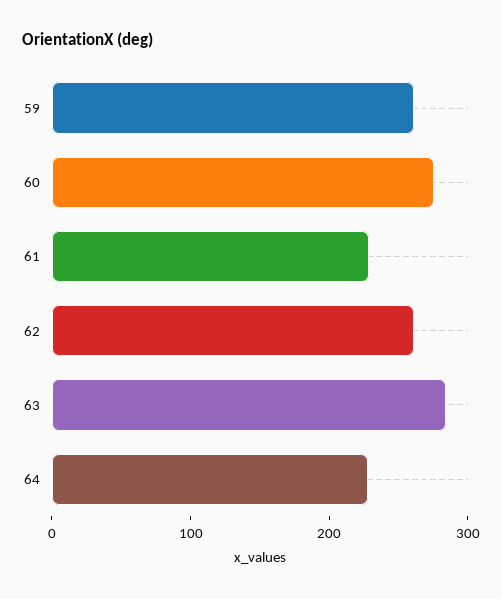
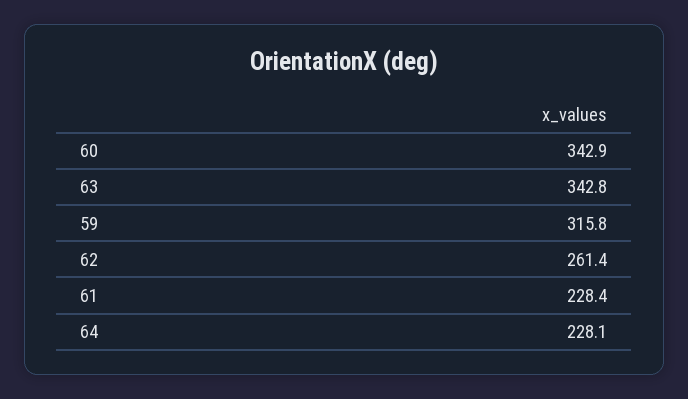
  {
-   "59": 260,
+   "59": 315.8,
-   "60": 280,
+   "60": 342.9,
    "61": 228.4,
    "62": 261.4,
-   "63": 280,
+   "63": 342.8,
    "64": 228.1
  }

